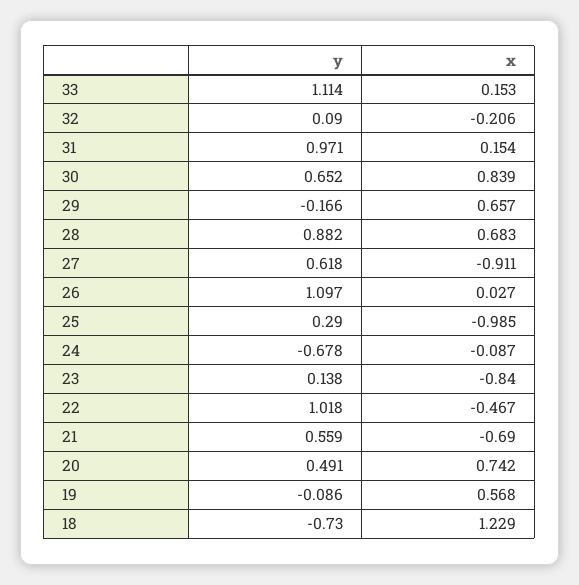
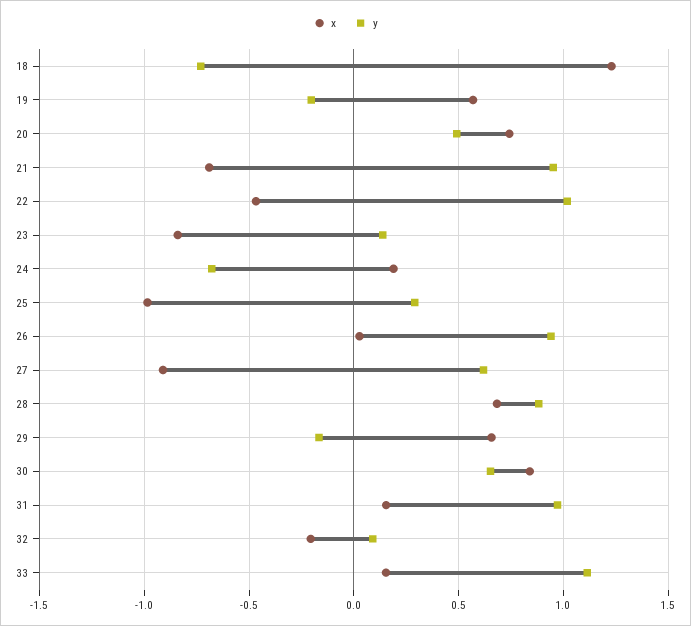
  {
    "y": {
      "33": 1.114,
      "32": 0.09,
      "31": 0.971,
      "30": 0.652,
      "29": -0.166,
      "28": 0.882,
      "27": 0.618,
-     "26": 1.097,
+     "26": 0.95,
      "25": 0.29,
      "24": -0.678,
      "23": 0.138,
      "22": 1.018,
-     "21": 0.559,
+     "21": 0.95,
      "20": 0.491,
-     "19": -0.086,
+     "19": -0.2,
      "18": -0.73
    },
    "x": {
      "33": 0.153,
      "32": -0.206,
      "31": 0.154,
      "30": 0.839,
      "29": 0.657,
      "28": 0.683,
      "27": -0.911,
      "26": 0.027,
      "25": -0.985,
-     "24": -0.087,
+     "24": 0.2,
      "23": -0.84,
      "22": -0.467,
      "21": -0.69,
      "20": 0.742,
      "19": 0.568,
      "18": 1.229
    }
  }

